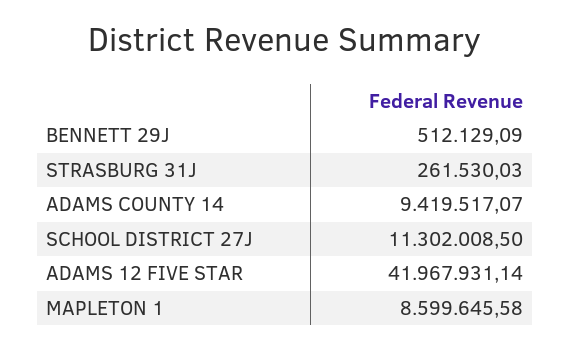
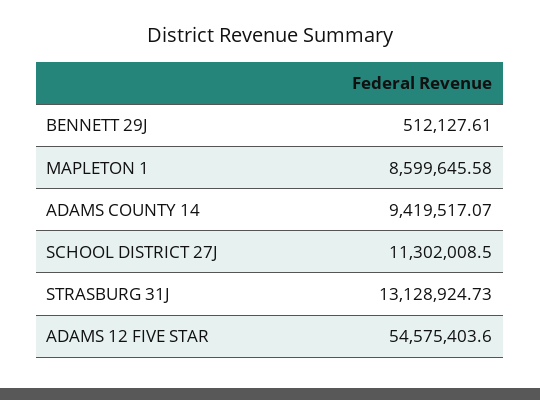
  {
-   "BENNETT 29J": 512129.09,
+   "BENNETT 29J": 512127.61,
-   "STRASBURG 31J": 261530.03,
+   "STRASBURG 31J": 13128924.73,
    "ADAMS COUNTY 14": 9419517.07,
    "SCHOOL DISTRICT 27J": 11302008.5,
-   "ADAMS 12 FIVE STAR": 41967931.14,
+   "ADAMS 12 FIVE STAR": 54575403.6,
    "MAPLETON 1": 8599645.58
  }

